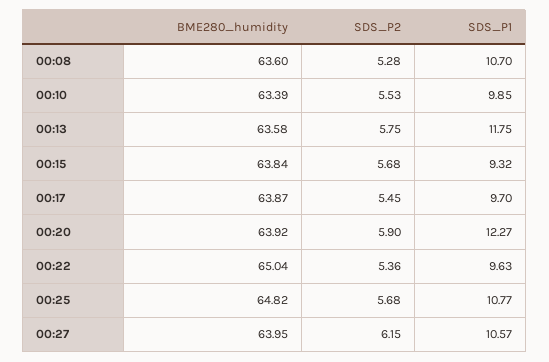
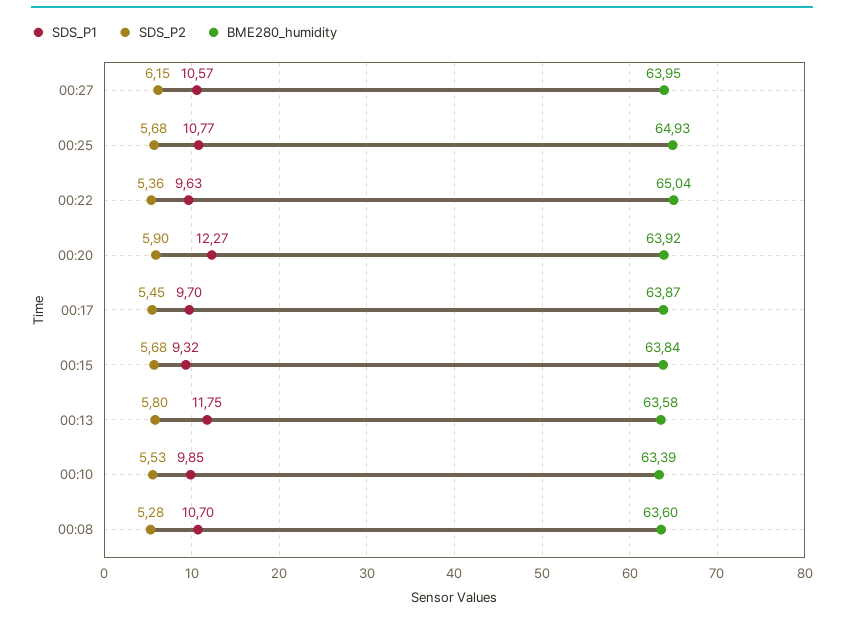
  {
    "BME280_humidity": {
      "00:08": 63.6,
      "00:10": 63.39,
      "00:13": 63.58,
      "00:15": 63.84,
      "00:17": 63.87,
      "00:20": 63.92,
      "00:22": 65.04,
-     "00:25": 64.82,
+     "00:25": 64.93,
      "00:27": 63.95
    },
    "SDS_P2": {
      "00:08": 5.28,
      "00:10": 5.53,
-     "00:13": 5.75,
+     "00:13": 5.8,
      "00:15": 5.68,
      "00:17": 5.45,
      "00:20": 5.9,
      "00:22": 5.36,
      "00:25": 5.68,
      "00:27": 6.15
    },
    "SDS_P1": {
      "00:08": 10.7,
      "00:10": 9.85,
      "00:13": 11.75,
      "00:15": 9.32,
      "00:17": 9.7,
      "00:20": 12.27,
      "00:22": 9.63,
      "00:25": 10.77,
      "00:27": 10.57
    }
  }

